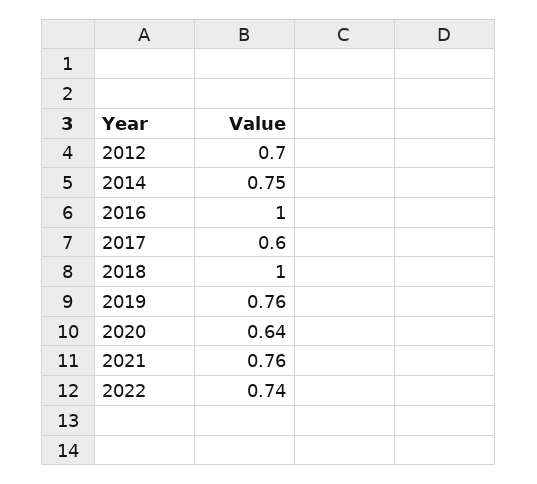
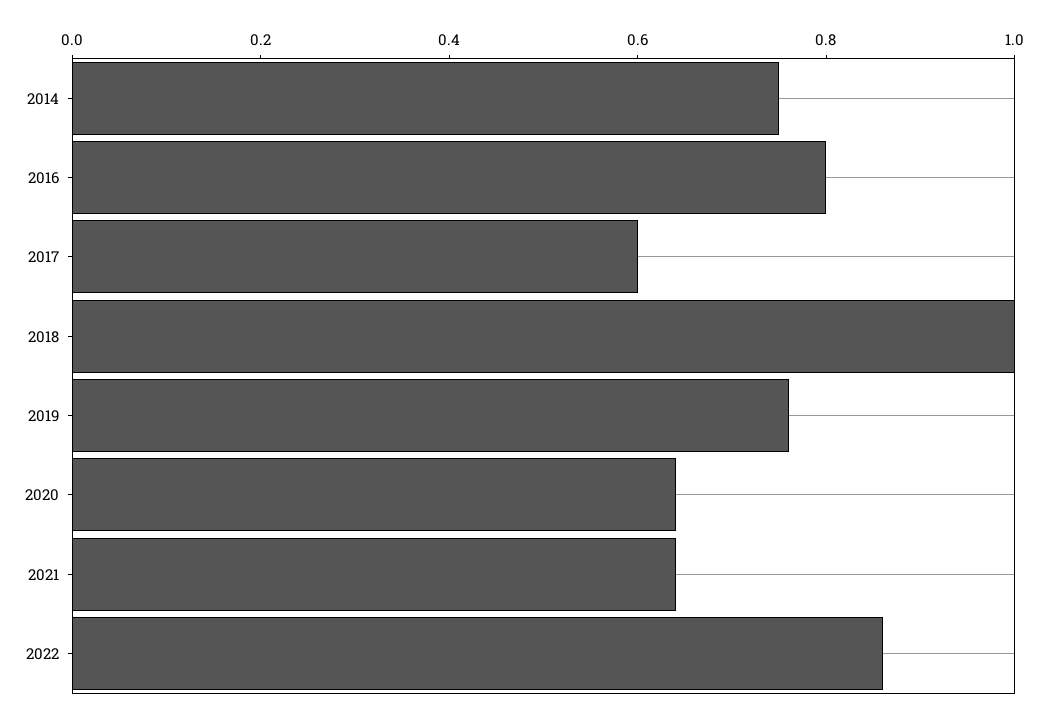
  {
-   "2012": 0.7,
    "2014": 0.75,
-   "2016": 1,
+   "2016": 0.8,
    "2017": 0.6,
    "2018": 1,
    "2019": 0.76,
    "2020": 0.64,
-   "2021": 0.76,
+   "2021": 0.65,
-   "2022": 0.74
+   "2022": 0.85
  }

